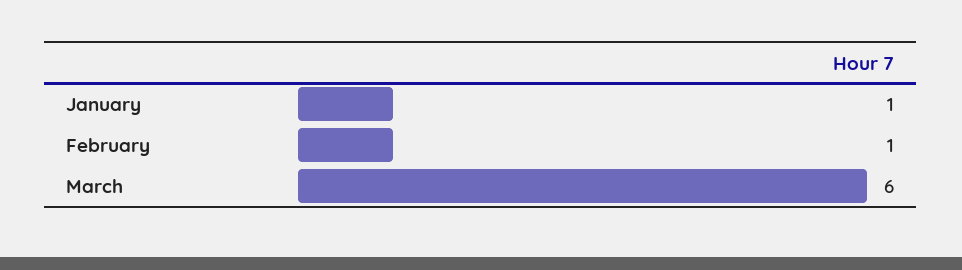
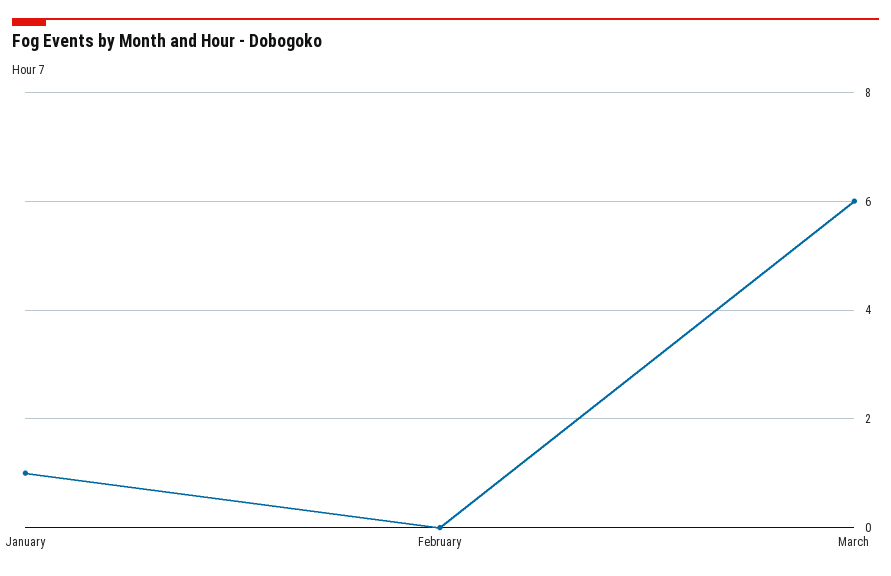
  {
    "January": 1,
-   "February": 1,
+   "February": 0,
    "March": 6
  }

